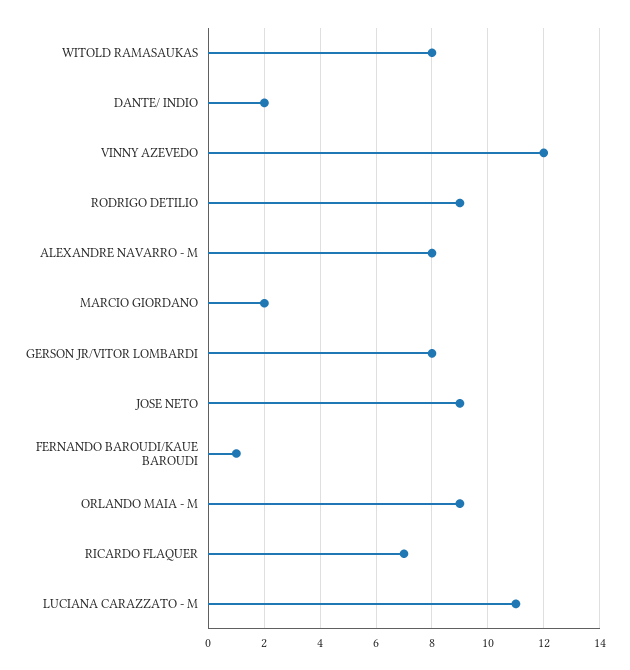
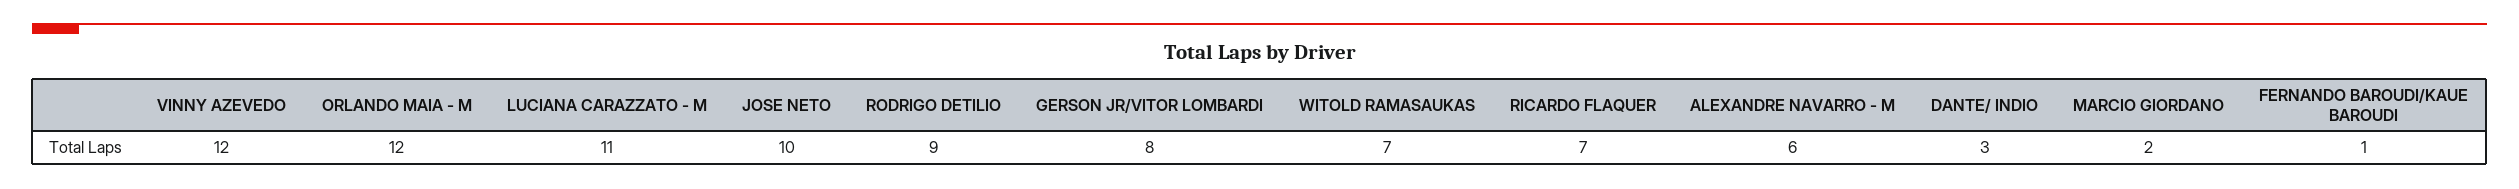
  {
-   "WITOLD RAMASAUKAS": 8,
+   "WITOLD RAMASAUKAS": 7,
-   "DANTE/ INDIO": 2,
+   "DANTE/ INDIO": 3,
    "VINNY AZEVEDO": 12,
    "RODRIGO DETILIO": 9,
-   "ALEXANDRE NAVARRO - M": 8,
+   "ALEXANDRE NAVARRO - M": 6,
    "MARCIO GIORDANO": 2,
    "GERSON JR/VITOR LOMBARDI": 8,
-   "JOSE NETO": 9,
+   "JOSE NETO": 10,
    "FERNANDO BAROUDI/KAUE BAROUDI": 1,
-   "ORLANDO MAIA - M": 9,
+   "ORLANDO MAIA - M": 12,
    "RICARDO FLAQUER": 7,
    "LUCIANA CARAZZATO - M": 11
  }

